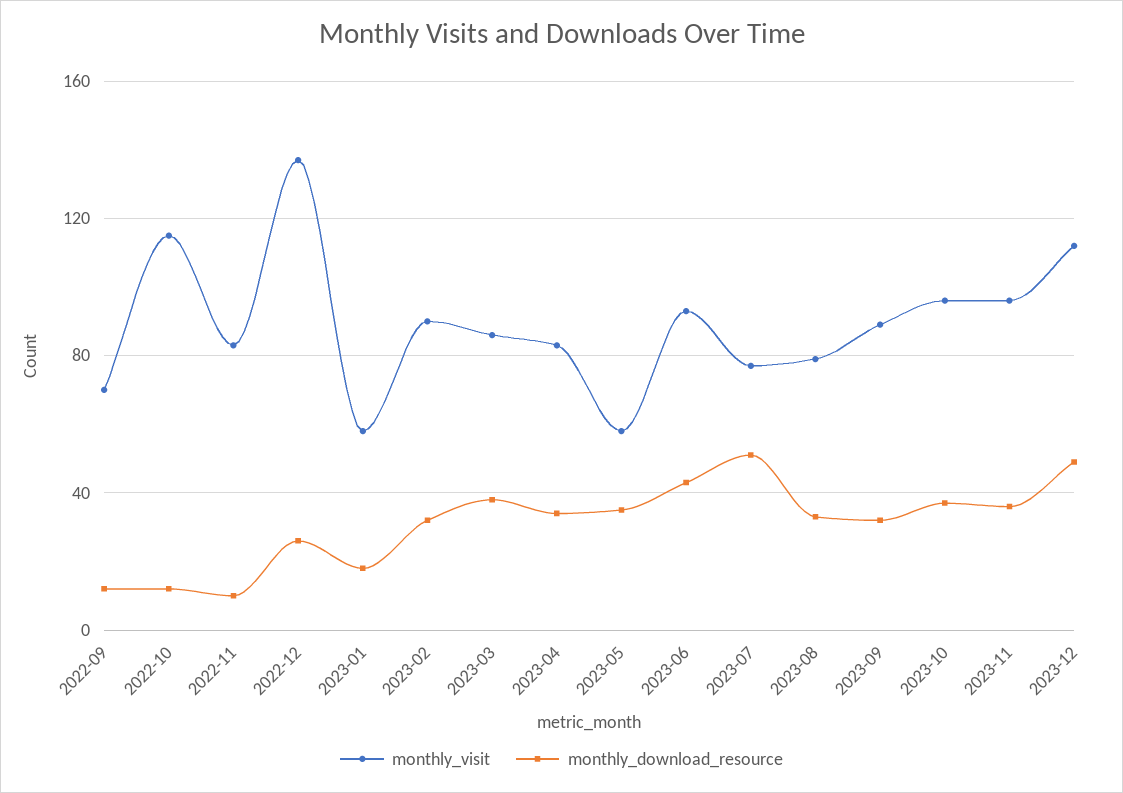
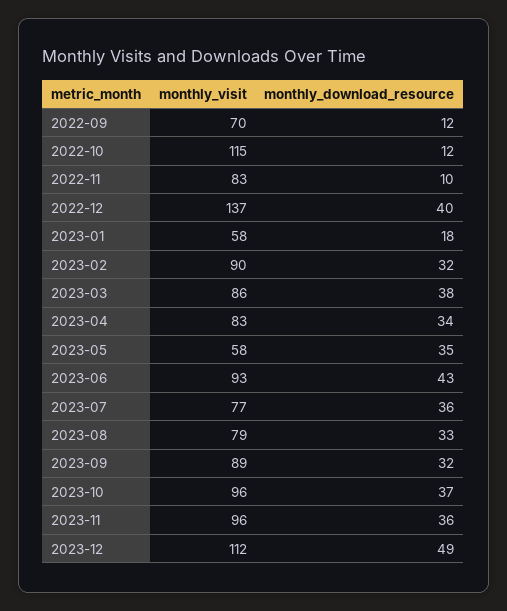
  {
    "monthly_visit": {
      "2022-09": 70,
      "2022-10": 115,
      "2022-11": 83,
      "2022-12": 137,
      "2023-01": 58,
      "2023-02": 90,
      "2023-03": 86,
      "2023-04": 83,
      "2023-05": 58,
      "2023-06": 93,
      "2023-07": 77,
      "2023-08": 79,
      "2023-09": 89,
      "2023-10": 96,
      "2023-11": 96,
      "2023-12": 112
    },
    "monthly_download_resource": {
      "2022-09": 12,
      "2022-10": 12,
      "2022-11": 10,
-     "2022-12": 25,
+     "2022-12": 40,
      "2023-01": 18,
      "2023-02": 32,
      "2023-03": 38,
      "2023-04": 34,
      "2023-05": 35,
      "2023-06": 43,
-     "2023-07": 50,
+     "2023-07": 36,
      "2023-08": 33,
      "2023-09": 32,
      "2023-10": 37,
      "2023-11": 36,
      "2023-12": 49
    }
  }

